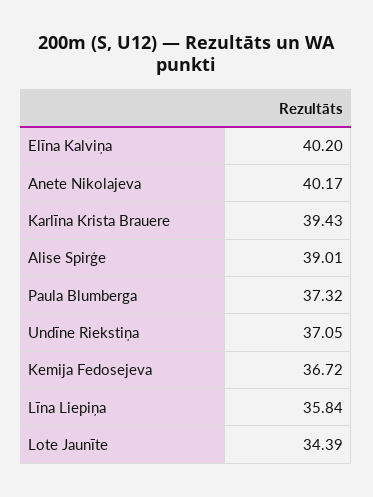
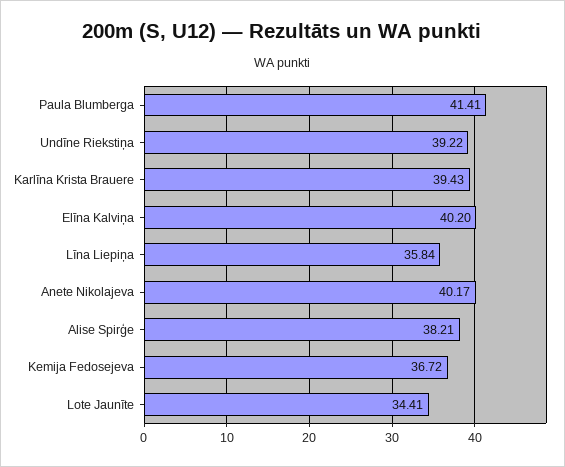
  {
    "Elīna Kalviņa": 40.2,
    "Anete Nikolajeva": 40.17,
    "Karlīna Krista Brauere": 39.43,
-   "Alise Spirģe": 39.01,
+   "Alise Spirģe": 38.21,
-   "Paula Blumberga": 37.32,
+   "Paula Blumberga": 41.41,
-   "Undīne Riekstiņa": 37.05,
+   "Undīne Riekstiņa": 39.22,
    "Kemija Fedosejeva": 36.72,
    "Līna Liepiņa": 35.84,
-   "Lote Jaunīte": 34.39
+   "Lote Jaunīte": 34.41
  }

